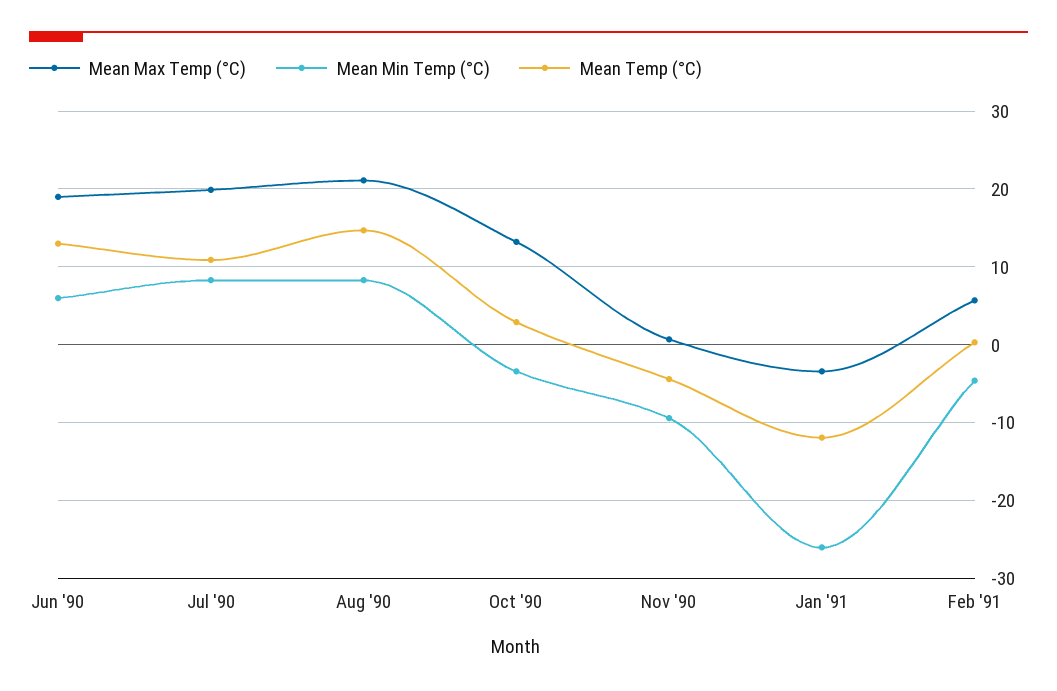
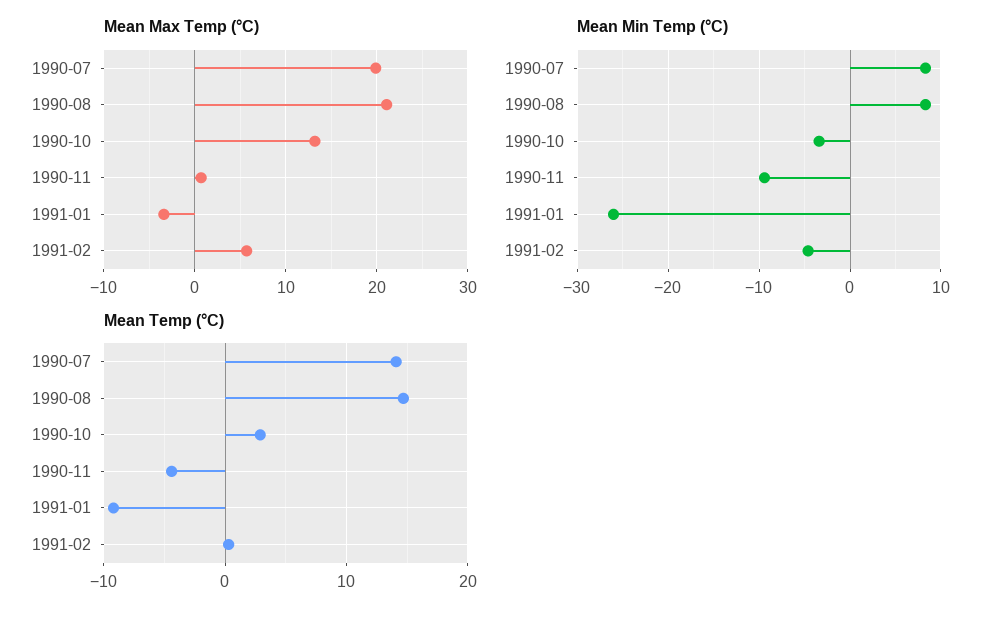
  {
    "Mean Max Temp (°C)": {
-     "Jun '90": 19,
      "Jul '90": 20,
      "Aug '90": 21,
      "Oct '90": 13,
      "Nov '90": 1,
      "Jan '91": -3,
      "Feb '91": 6
    },
    "Mean Min Temp (°C)": {
-     "Jun '90": 6,
      "Jul '90": 8,
      "Aug '90": 8,
      "Oct '90": -3,
      "Nov '90": -9,
      "Jan '91": -26,
      "Feb '91": -5
    },
    "Mean Temp (°C)": {
-     "Jun '90": 13,
-     "Jul '90": 11,
+     "Jul '90": 14,
      "Aug '90": 15,
      "Oct '90": 3,
      "Nov '90": -4,
-     "Jan '91": -12,
+     "Jan '91": -9,
      "Feb '91": 0
    }
  }

